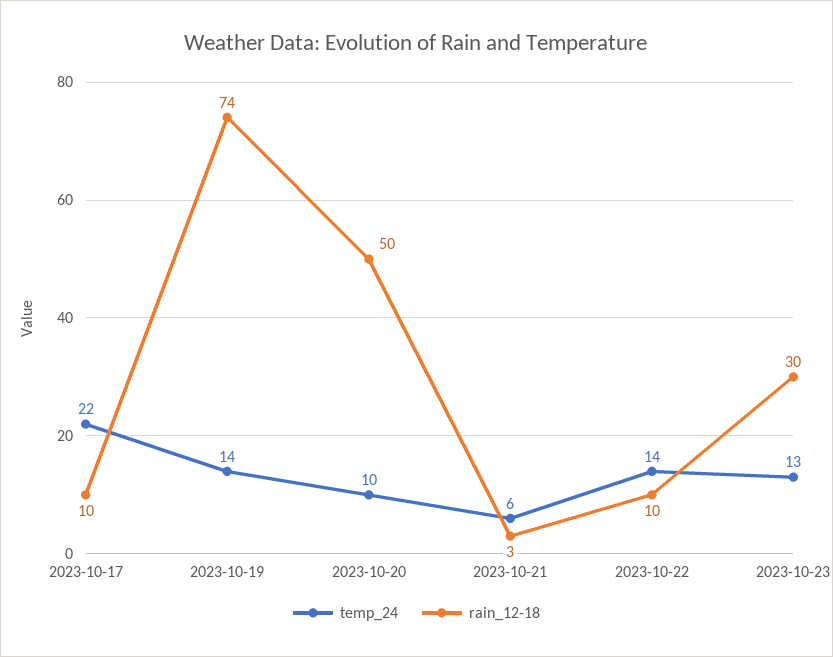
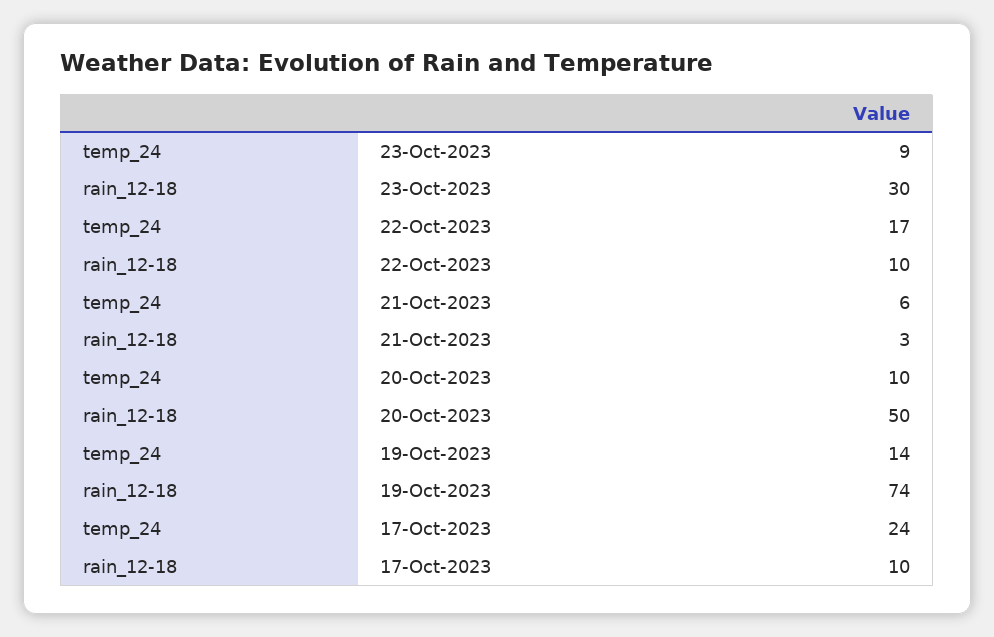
  {
    "temp_24": {
-     "2023-10-17": 22,
+     "2023-10-17": 24,
      "2023-10-19": 14,
      "2023-10-20": 10,
      "2023-10-21": 6,
-     "2023-10-22": 14,
+     "2023-10-22": 17,
-     "2023-10-23": 13
+     "2023-10-23": 9
    },
    "rain_12-18": {
      "2023-10-17": 10,
      "2023-10-19": 74,
      "2023-10-20": 50,
      "2023-10-21": 3,
      "2023-10-22": 10,
      "2023-10-23": 30
    }
  }

